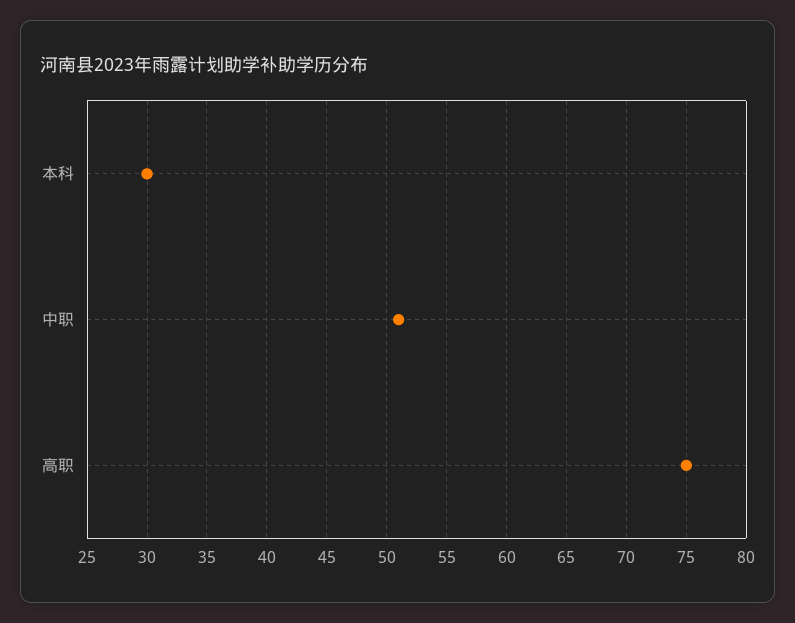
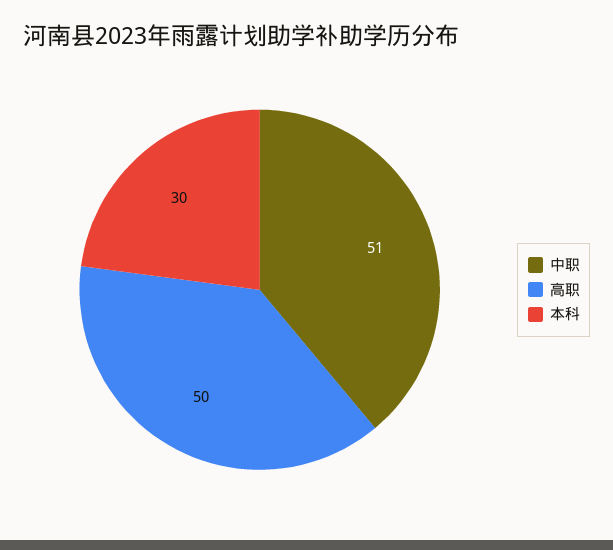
  {
    "本科": 30,
    "中职": 51,
-   "高职": 75
+   "高职": 50
  }

